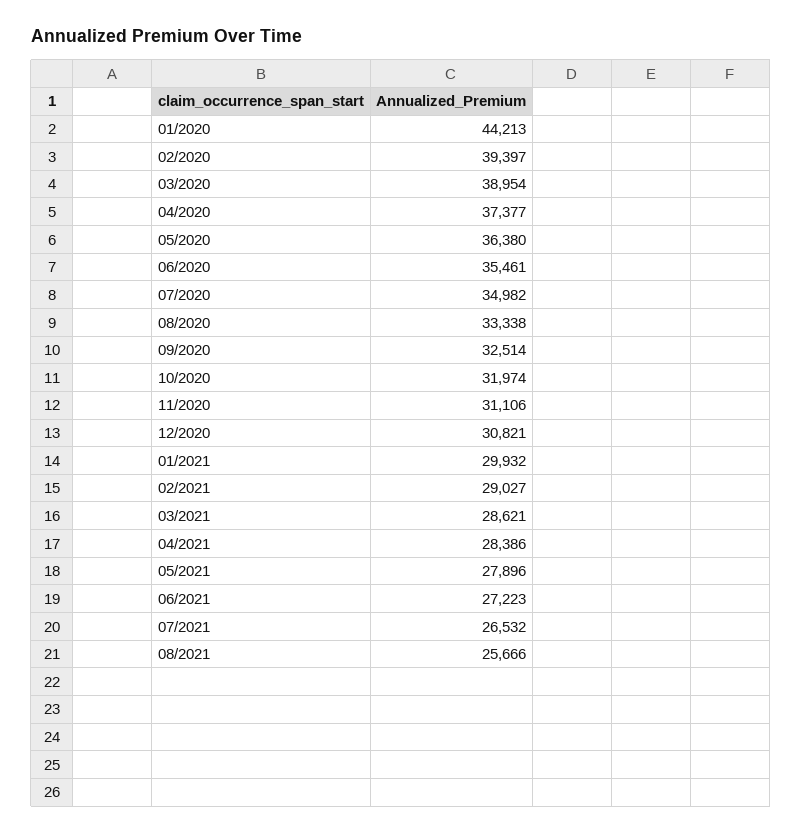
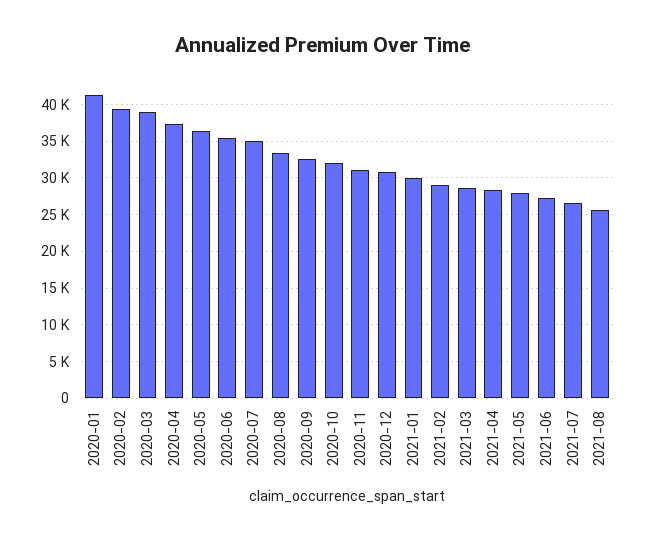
  {
-   "01/2020": 44213,
+   "01/2020": 41000,
    "02/2020": 39397,
    "03/2020": 38954,
    "04/2020": 37377,
    "05/2020": 36380,
    "06/2020": 35461,
    "07/2020": 34982,
    "08/2020": 33338,
    "09/2020": 32514,
    "10/2020": 31974,
    "11/2020": 31106,
    "12/2020": 30821,
    "01/2021": 29932,
    "02/2021": 29027,
    "03/2021": 28621,
    "04/2021": 28386,
    "05/2021": 27896,
    "06/2021": 27223,
    "07/2021": 26532,
    "08/2021": 25666
  }

